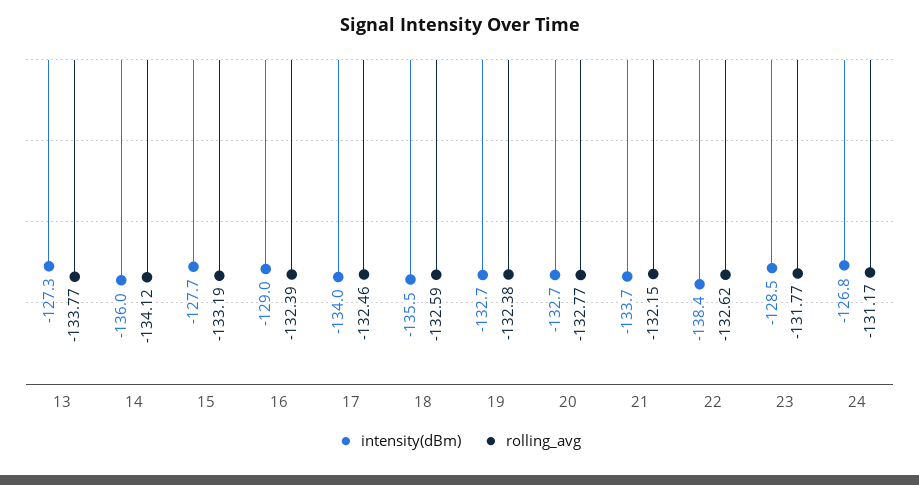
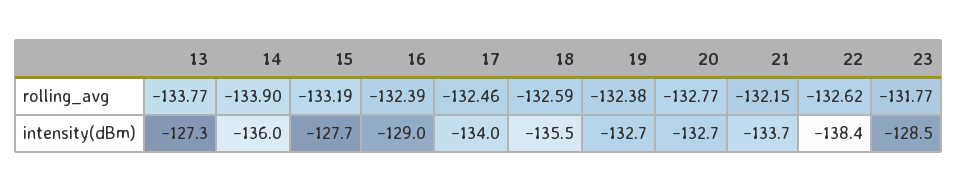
  {
    "intensity(dBm)": {
      "13": -127.3,
      "14": -136,
      "15": -127.7,
      "16": -129,
      "17": -134,
      "18": -135.5,
      "19": -132.7,
      "20": -132.7,
      "21": -133.7,
      "22": -138.4,
-     "23": -128.5,
+     "23": -128.5
-     "24": -126.8
    },
    "rolling_avg": {
      "13": -133.77,
-     "14": -134.12,
+     "14": -133.9,
      "15": -133.19,
      "16": -132.39,
      "17": -132.46,
      "18": -132.59,
      "19": -132.38,
      "20": -132.77,
      "21": -132.15,
      "22": -132.62,
-     "23": -131.77,
+     "23": -131.77
-     "24": -131.17
    }
  }

